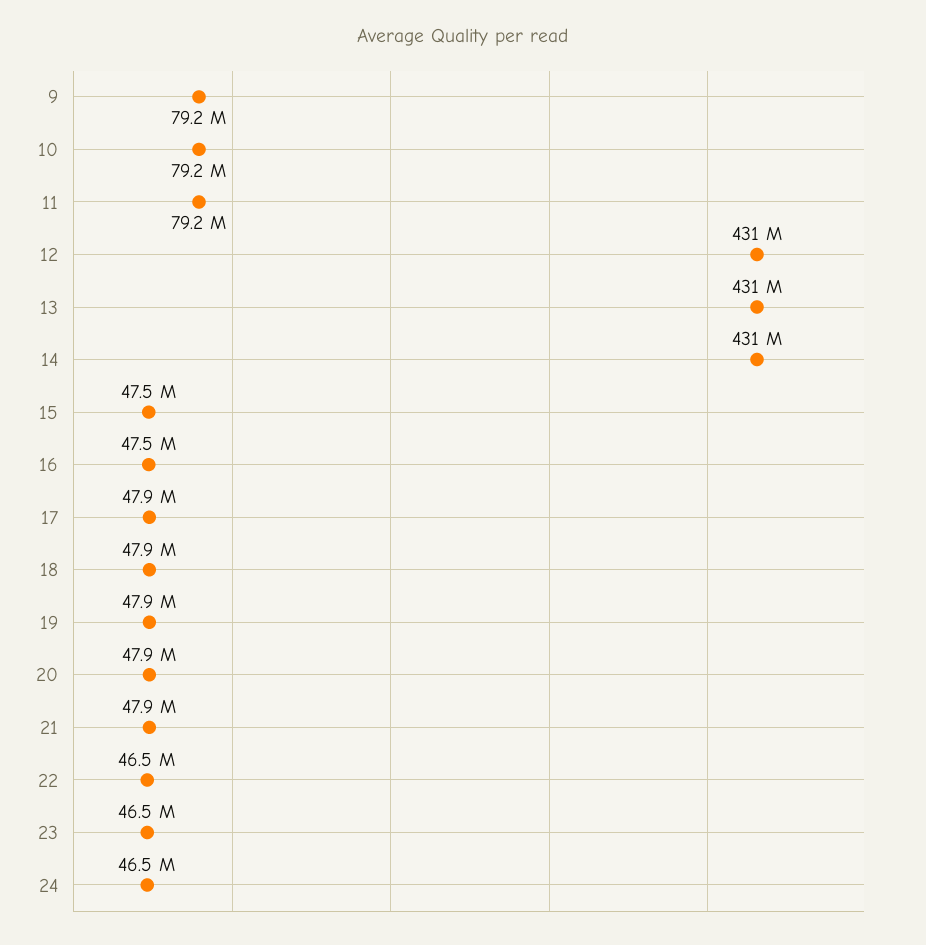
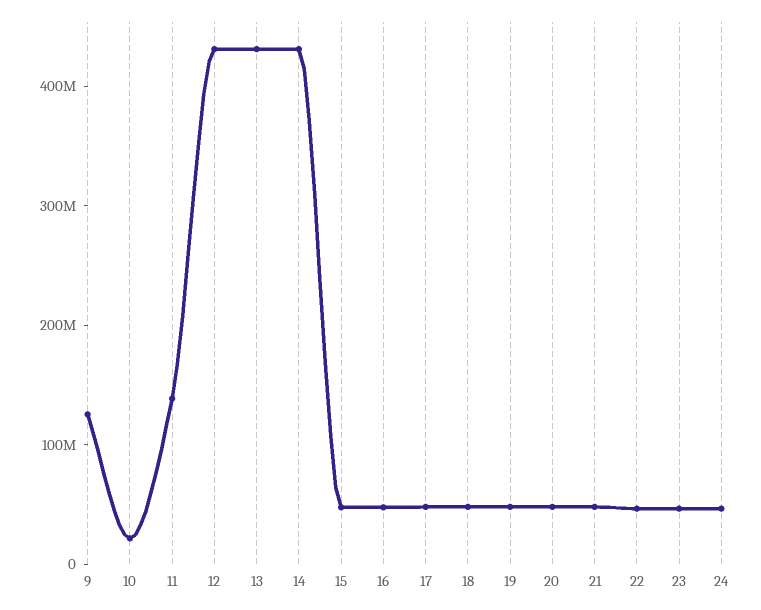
  {
-   "9": 79200000,
+   "9": 120000000,
-   "10": 79200000,
+   "10": 20000000,
-   "11": 79200000,
+   "11": 140000000,
    "12": 431000000,
    "13": 431000000,
    "14": 431000000,
    "15": 47500000,
    "16": 47500000,
    "17": 47900000,
    "18": 47900000,
    "19": 47900000,
    "20": 47900000,
    "21": 47900000,
    "22": 46500000,
    "23": 46500000,
    "24": 46500000
  }

